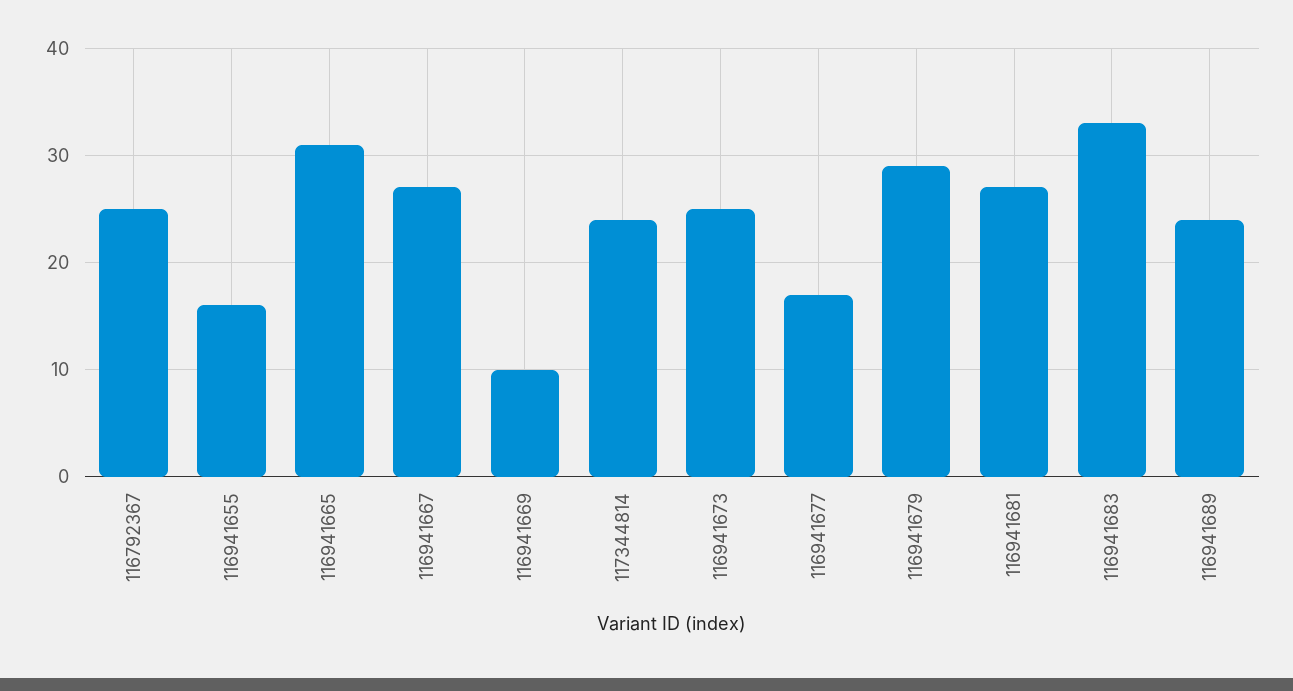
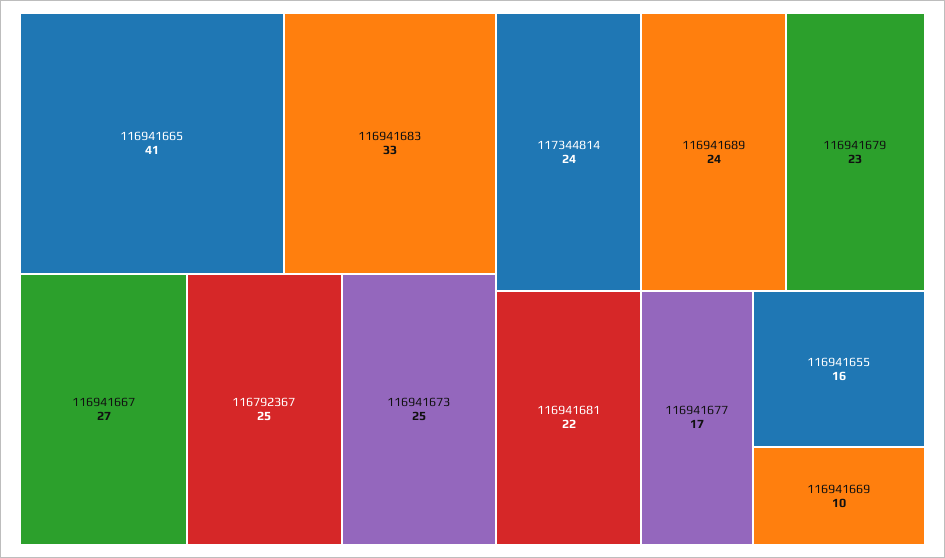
  {
    "116792367": 25,
    "116941655": 16,
-   "116941665": 31,
+   "116941665": 41,
    "116941667": 27,
    "116941669": 10,
    "117344814": 24,
    "116941673": 25,
    "116941677": 17,
-   "116941679": 29,
+   "116941679": 23,
-   "116941681": 27,
+   "116941681": 22,
    "116941683": 33,
    "116941689": 24
  }

